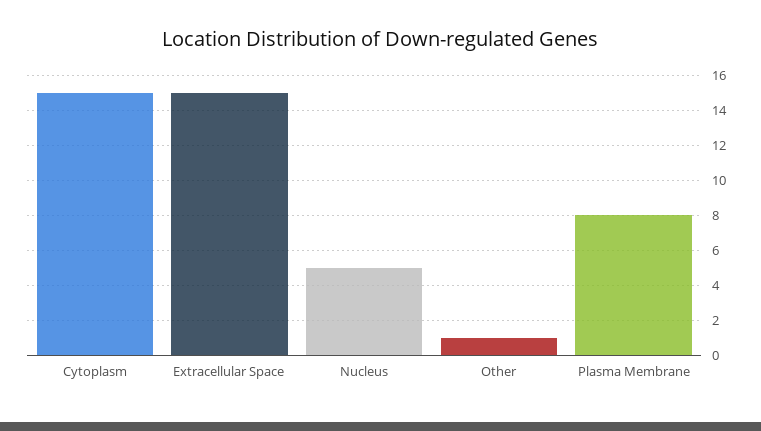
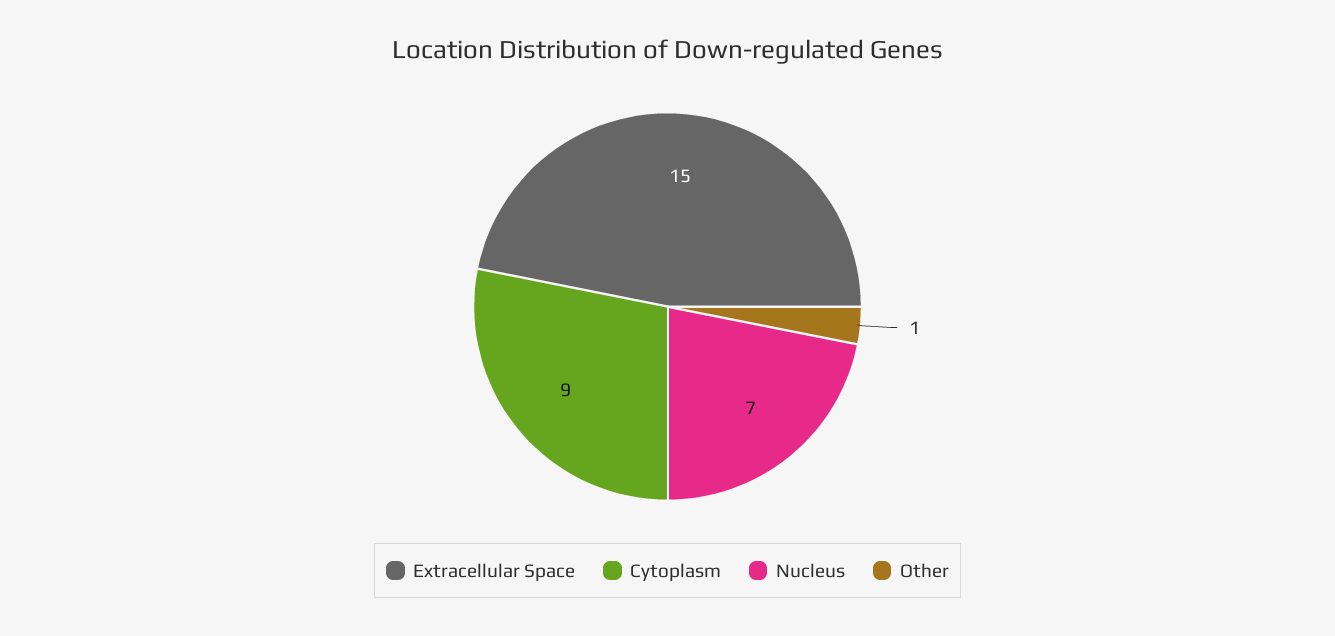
  {
-   "Cytoplasm": 15,
+   "Cytoplasm": 9,
    "Extracellular Space": 15,
-   "Nucleus": 5,
+   "Nucleus": 7,
-   "Other": 1,
+   "Other": 1
-   "Plasma Membrane": 8
  }

